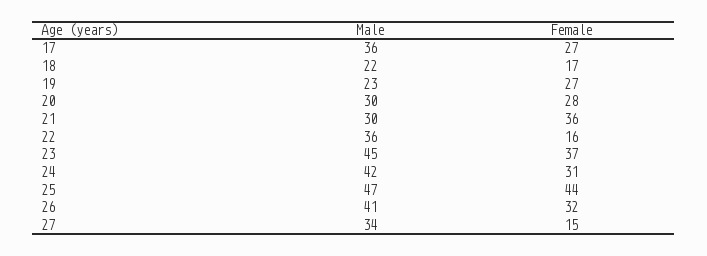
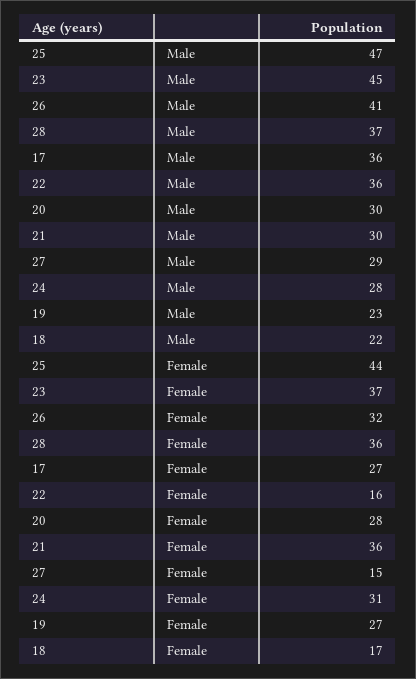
  {
    "Male": {
      "17": 36,
      "18": 22,
      "19": 23,
      "20": 30,
      "21": 30,
      "22": 36,
      "23": 45,
-     "24": 42,
+     "24": 28,
      "25": 47,
      "26": 41,
-     "27": 34
+     "27": 29,
+     "28": 37
    },
    "Female": {
      "17": 27,
      "18": 17,
      "19": 27,
      "20": 28,
      "21": 36,
      "22": 16,
      "23": 37,
      "24": 31,
      "25": 44,
      "26": 32,
-     "27": 15
+     "27": 15,
+     "28": 36
    }
  }

